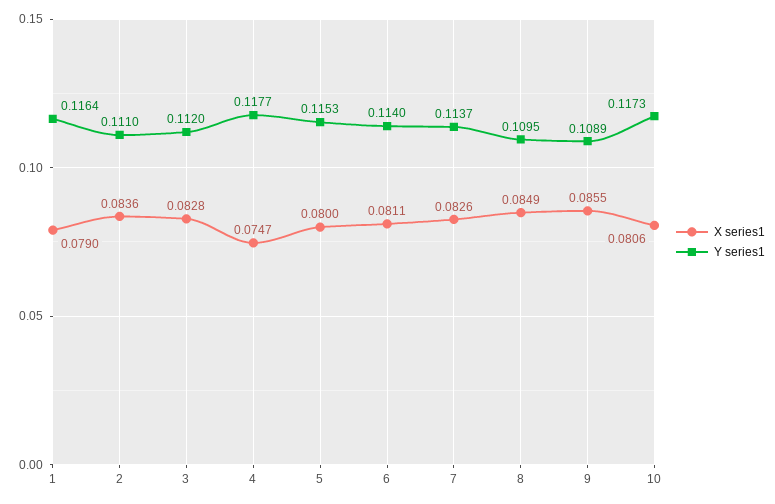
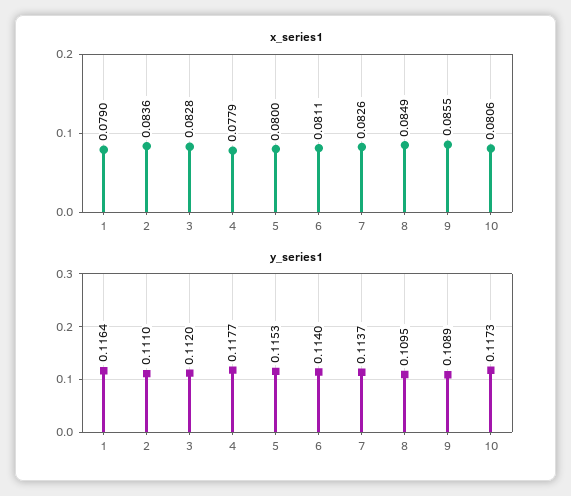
  {
    "X series1": {
      "1": 0.079,
      "2": 0.0836,
      "3": 0.0828,
-     "4": 0.0747,
+     "4": 0.0779,
      "5": 0.08,
      "6": 0.0811,
      "7": 0.0826,
      "8": 0.0849,
      "9": 0.0855,
      "10": 0.0806
    },
    "Y series1": {
      "1": 0.1164,
      "2": 0.111,
      "3": 0.112,
      "4": 0.1177,
      "5": 0.1153,
      "6": 0.114,
      "7": 0.1137,
      "8": 0.1095,
      "9": 0.1089,
      "10": 0.1173
    }
  }

